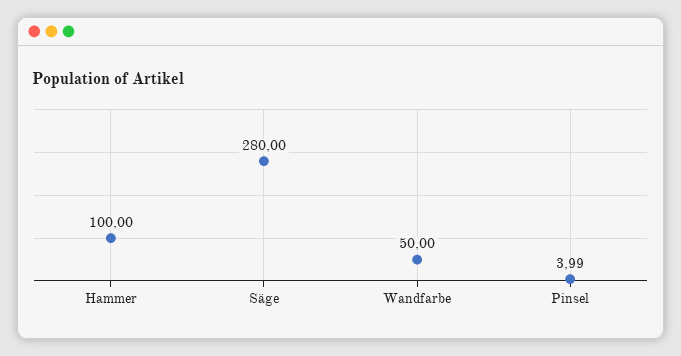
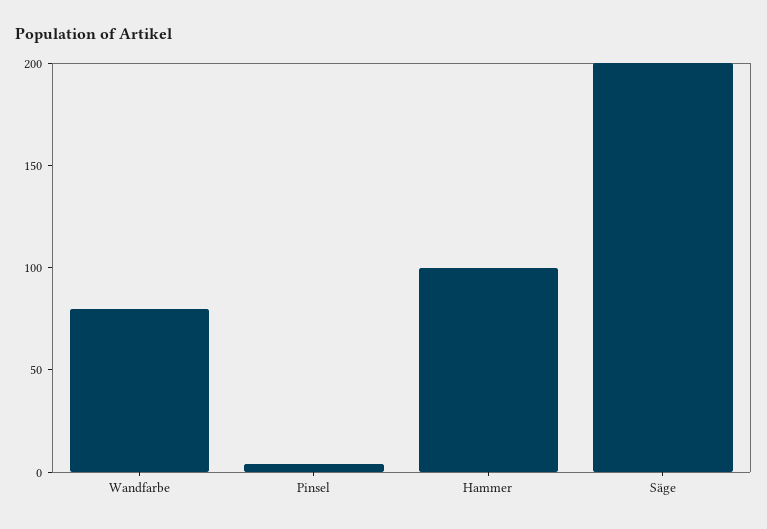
  {
    "Hammer": 100,
-   "Säge": 280,
+   "Säge": 200,
-   "Wandfarbe": 50,
+   "Wandfarbe": 80,
    "Pinsel": 3.99
  }

